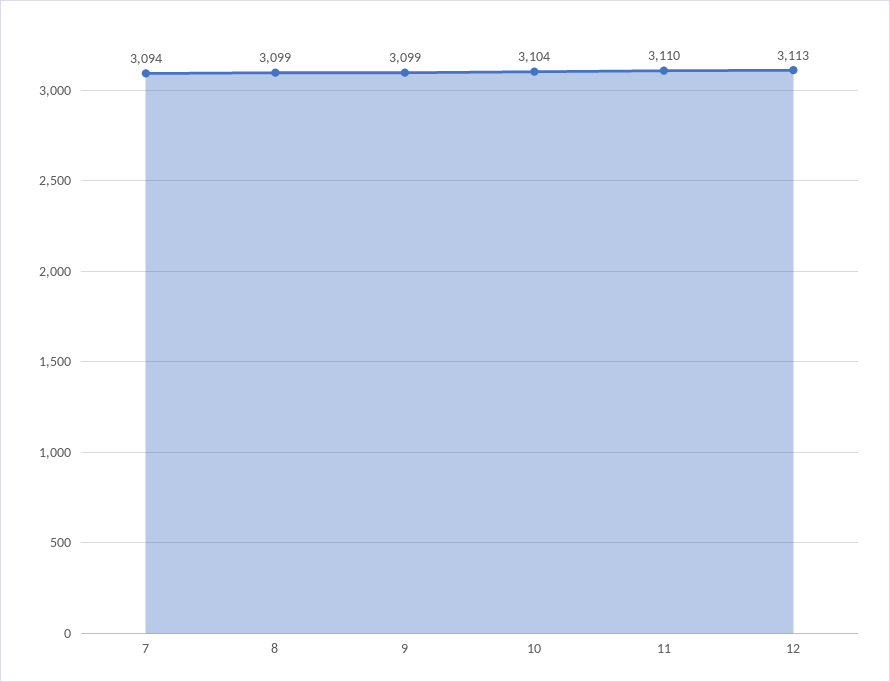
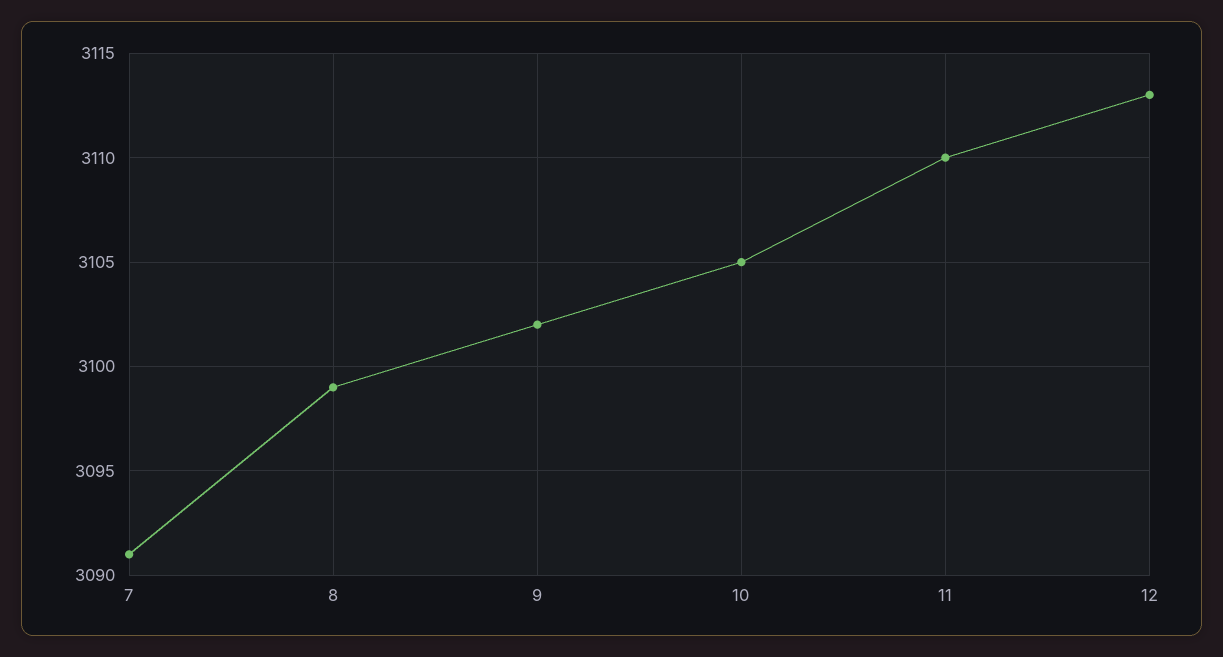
  {
-   "7": 3094,
+   "7": 3091,
    "8": 3099,
-   "9": 3099,
+   "9": 3102,
-   "10": 3104,
+   "10": 3105,
    "11": 3110,
    "12": 3113
  }

